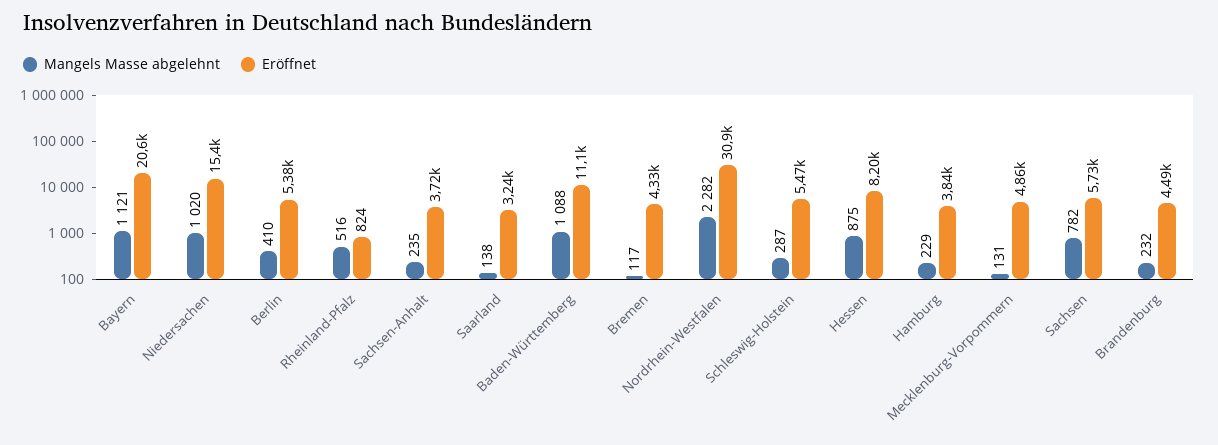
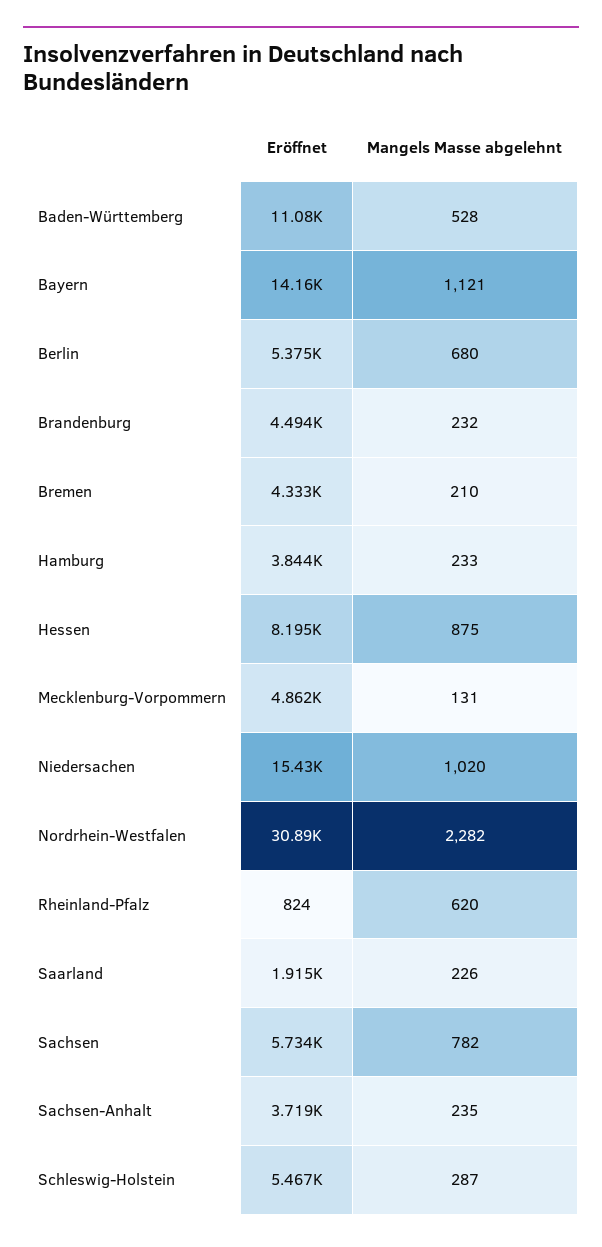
  {
    "Mangels Masse abgelehnt": {
      "Bayern": 1121,
      "Niedersachen": 1020,
-     "Berlin": 410,
+     "Berlin": 680,
-     "Rheinland-Pfalz": 516,
+     "Rheinland-Pfalz": 620,
      "Sachsen-Anhalt": 235,
-     "Saarland": 138,
+     "Saarland": 226,
-     "Baden-Württemberg": 1088,
+     "Baden-Württemberg": 528,
-     "Bremen": 117,
+     "Bremen": 210,
      "Nordrhein-Westfalen": 2282,
      "Schleswig-Holstein": 287,
      "Hessen": 875,
-     "Hamburg": 229,
+     "Hamburg": 233,
      "Mecklenburg-Vorpommern": 131,
      "Sachsen": 782,
      "Brandenburg": 232
    },
    "Eröffnet": {
-     "Bayern": 20600,
+     "Bayern": 14160,
      "Niedersachen": 15430,
      "Berlin": 5375,
      "Rheinland-Pfalz": 824,
      "Sachsen-Anhalt": 3719,
-     "Saarland": 3240,
+     "Saarland": 1915,
      "Baden-Württemberg": 11080,
      "Bremen": 4333,
      "Nordrhein-Westfalen": 30890,
      "Schleswig-Holstein": 5467,
      "Hessen": 8195,
      "Hamburg": 3844,
      "Mecklenburg-Vorpommern": 4862,
      "Sachsen": 5734,
      "Brandenburg": 4494
    }
  }

